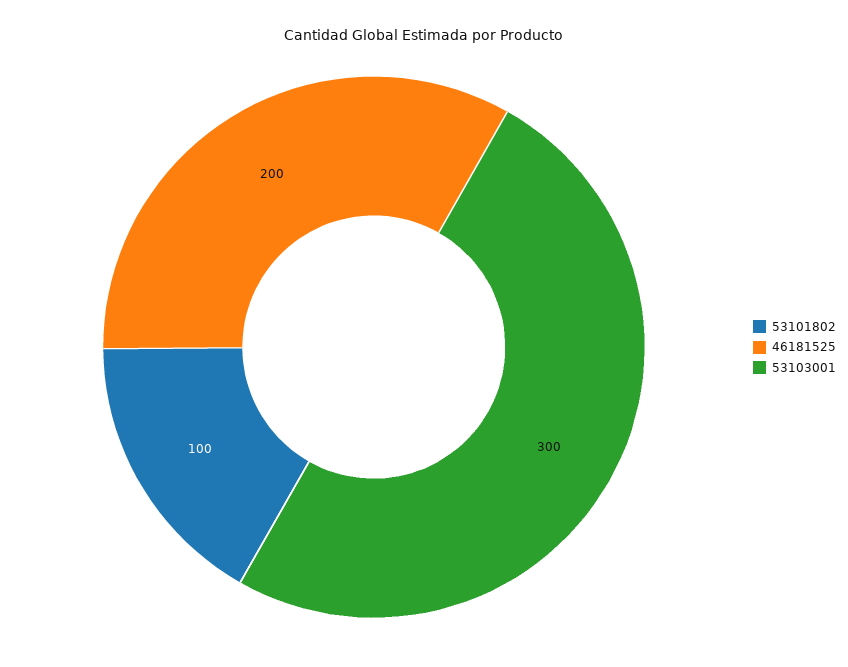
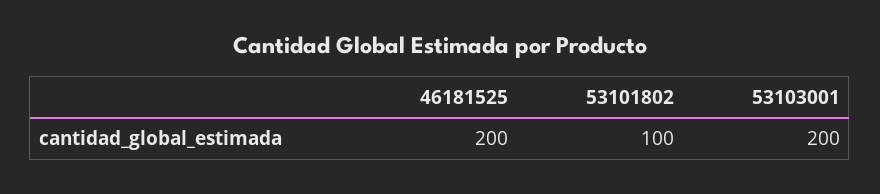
  {
    "53101802": 100,
    "46181525": 200,
-   "53103001": 300
+   "53103001": 200
  }

